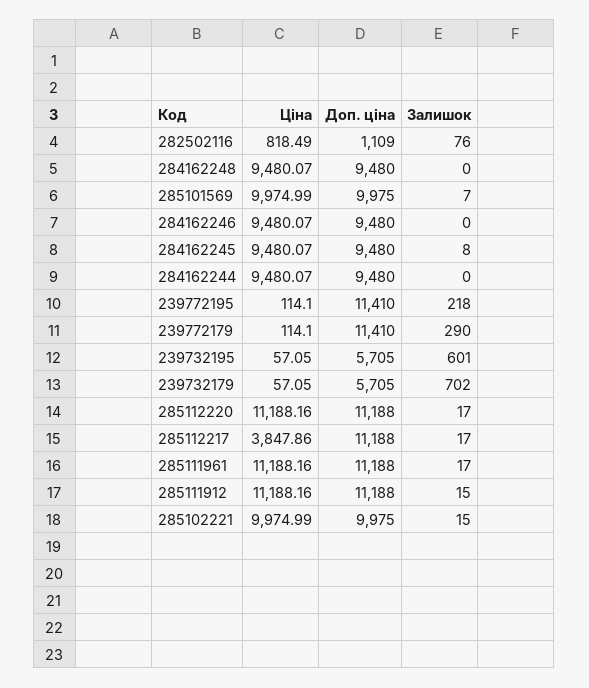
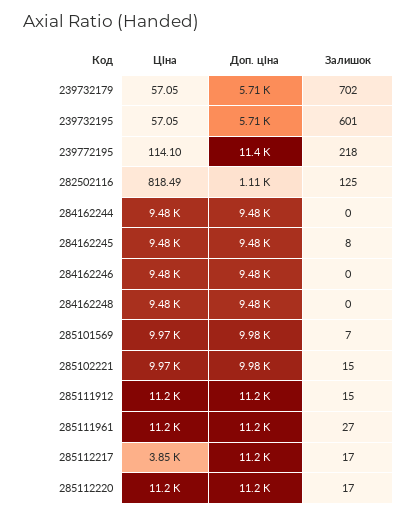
  {
    "Ціна": {
      "282502116": 818.49,
      "284162248": 9480.07,
      "285101569": 9974.99,
      "284162246": 9480.07,
      "284162245": 9480.07,
      "284162244": 9480.07,
      "239772195": 114.1,
-     "239772179": 114.1,
      "239732195": 57.05,
      "239732179": 57.05,
      "285112220": 11188.16,
      "285112217": 3847.86,
      "285111961": 11188.16,
      "285111912": 11188.16,
      "285102221": 9974.99
    },
    "Доп. ціна": {
      "282502116": 1109,
      "284162248": 9480,
      "285101569": 9975,
      "284162246": 9480,
      "284162245": 9480,
      "284162244": 9480,
      "239772195": 11410,
-     "239772179": 11410,
      "239732195": 5705,
      "239732179": 5705,
      "285112220": 11188,
      "285112217": 11188,
      "285111961": 11188,
      "285111912": 11188,
      "285102221": 9975
    },
    "Залишок": {
-     "282502116": 76,
+     "282502116": 125,
      "284162248": 0,
      "285101569": 7,
      "284162246": 0,
      "284162245": 8,
      "284162244": 0,
      "239772195": 218,
-     "239772179": 290,
      "239732195": 601,
      "239732179": 702,
      "285112220": 17,
      "285112217": 17,
-     "285111961": 17,
+     "285111961": 27,
      "285111912": 15,
      "285102221": 15
    }
  }

